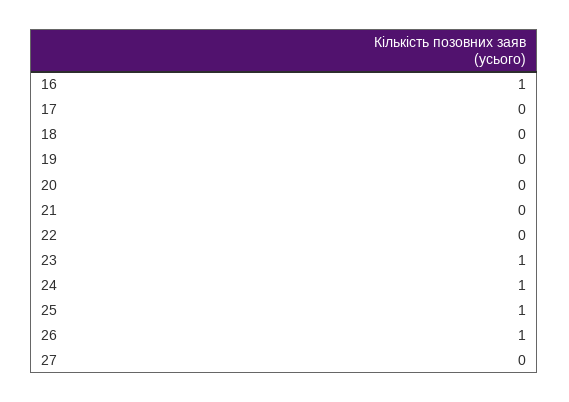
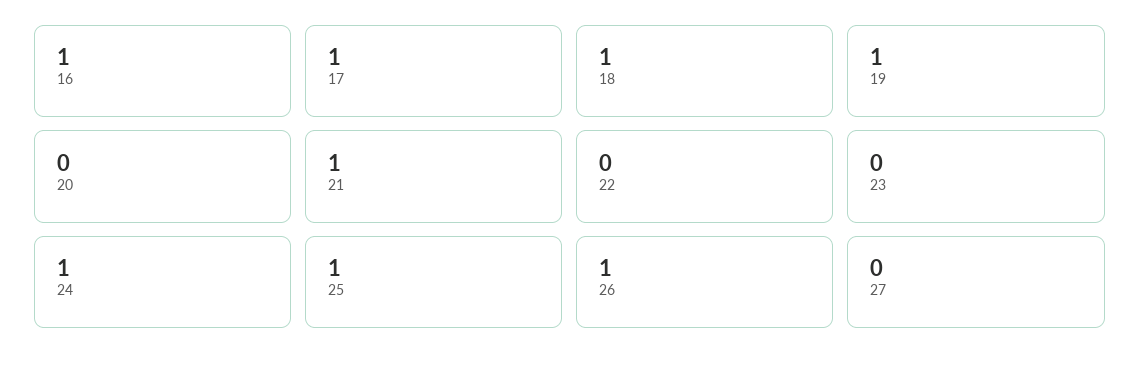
  {
    "16": 1,
-   "17": 0,
+   "17": 1,
-   "18": 0,
+   "18": 1,
-   "19": 0,
+   "19": 1,
    "20": 0,
-   "21": 0,
+   "21": 1,
    "22": 0,
-   "23": 1,
+   "23": 0,
    "24": 1,
    "25": 1,
    "26": 1,
    "27": 0
  }

